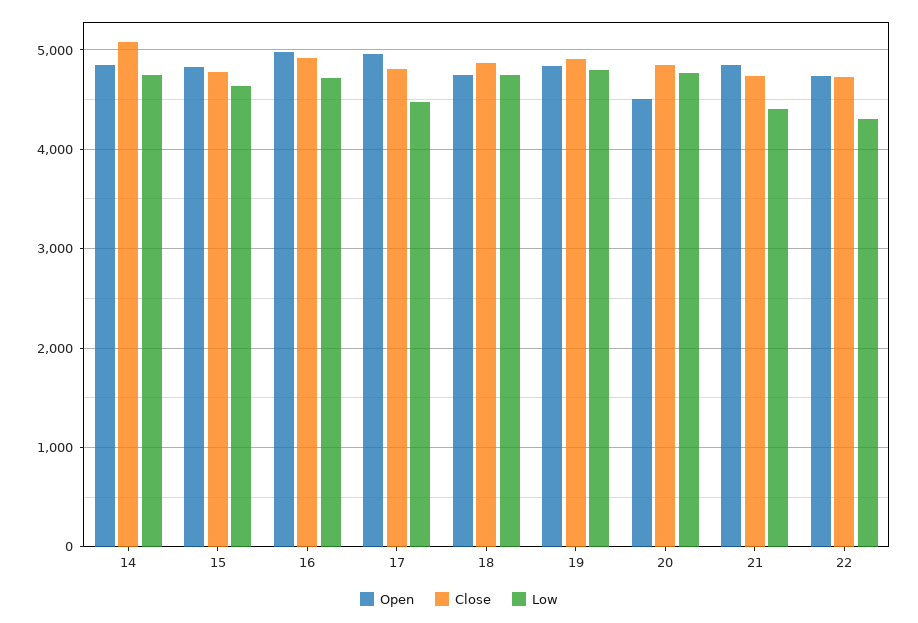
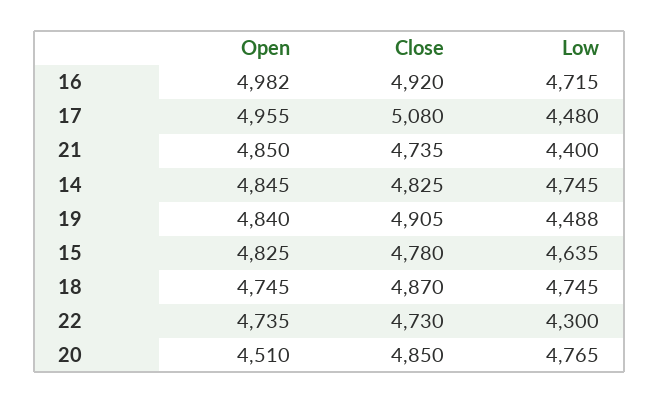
  {
    "Open": {
      "14": 4845,
      "15": 4825,
      "16": 4982,
      "17": 4955,
      "18": 4745,
      "19": 4840,
      "20": 4510,
      "21": 4850,
      "22": 4735
    },
    "Close": {
-     "14": 5100,
+     "14": 4825,
      "15": 4780,
      "16": 4920,
-     "17": 4800,
+     "17": 5080,
      "18": 4870,
      "19": 4905,
      "20": 4850,
      "21": 4735,
      "22": 4730
    },
    "Low": {
      "14": 4745,
      "15": 4635,
      "16": 4715,
      "17": 4480,
      "18": 4745,
-     "19": 4800,
+     "19": 4488,
      "20": 4765,
      "21": 4400,
      "22": 4300
    }
  }

